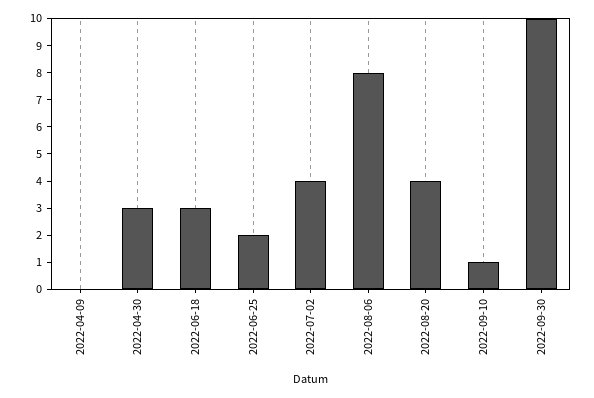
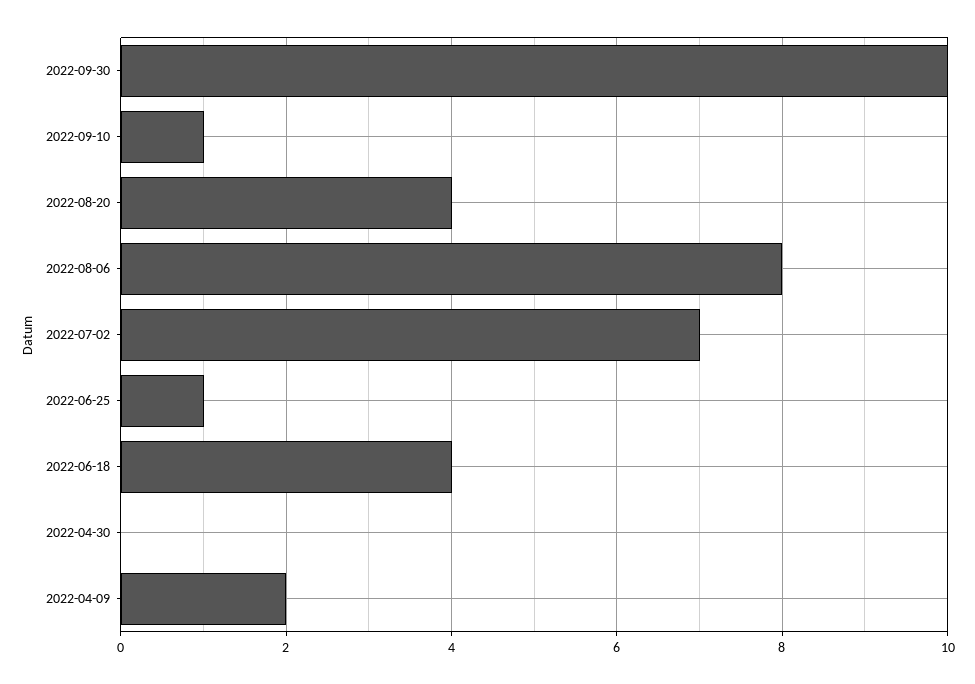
  {
-   "2022-04-09": 0,
+   "2022-04-09": 2,
-   "2022-04-30": 3,
+   "2022-04-30": 0,
-   "2022-06-18": 3,
+   "2022-06-18": 4,
-   "2022-06-25": 2,
+   "2022-06-25": 1,
-   "2022-07-02": 4,
+   "2022-07-02": 7,
    "2022-08-06": 8,
    "2022-08-20": 4,
    "2022-09-10": 1,
    "2022-09-30": 10
  }

